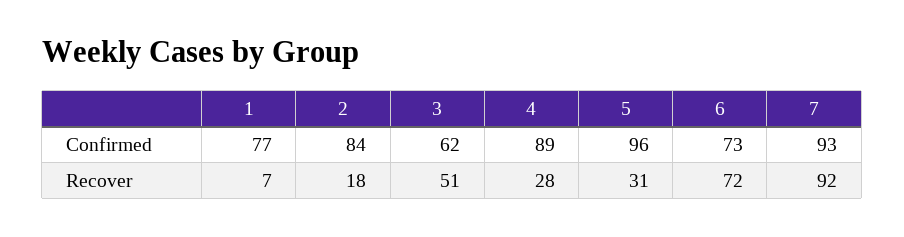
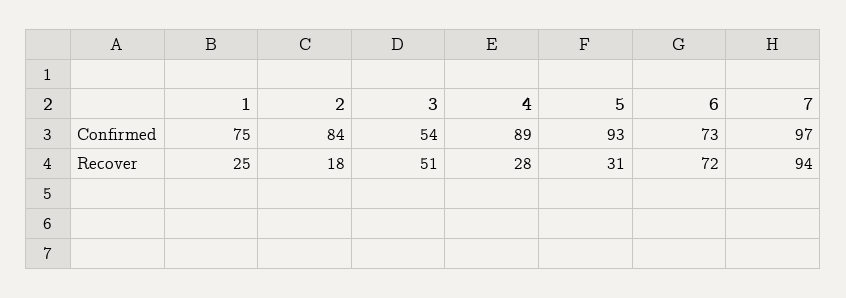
  {
    "1": {
-     "Confirmed": 77,
+     "Confirmed": 75,
-     "Recover": 7
+     "Recover": 25
    },
    "2": {
      "Confirmed": 84,
      "Recover": 18
    },
    "3": {
-     "Confirmed": 62,
+     "Confirmed": 54,
      "Recover": 51
    },
    "4": {
      "Confirmed": 89,
      "Recover": 28
    },
    "5": {
-     "Confirmed": 96,
+     "Confirmed": 93,
      "Recover": 31
    },
    "6": {
      "Confirmed": 73,
      "Recover": 72
    },
    "7": {
-     "Confirmed": 93,
+     "Confirmed": 97,
-     "Recover": 92
+     "Recover": 94
    }
  }

